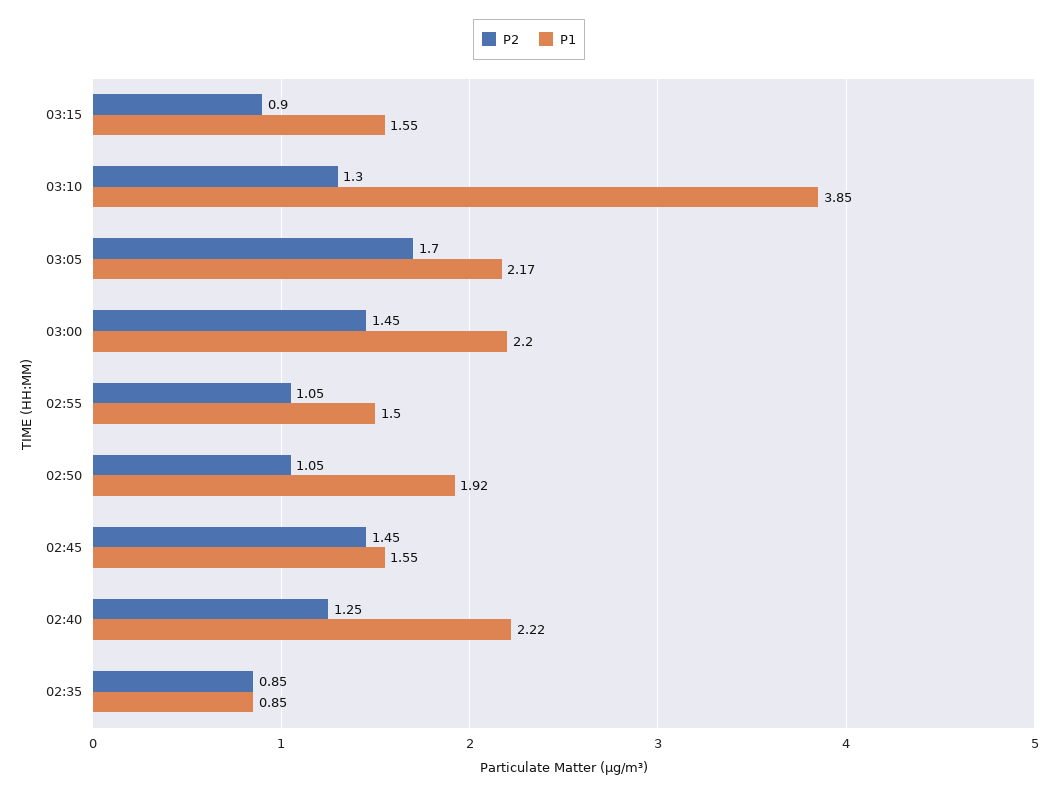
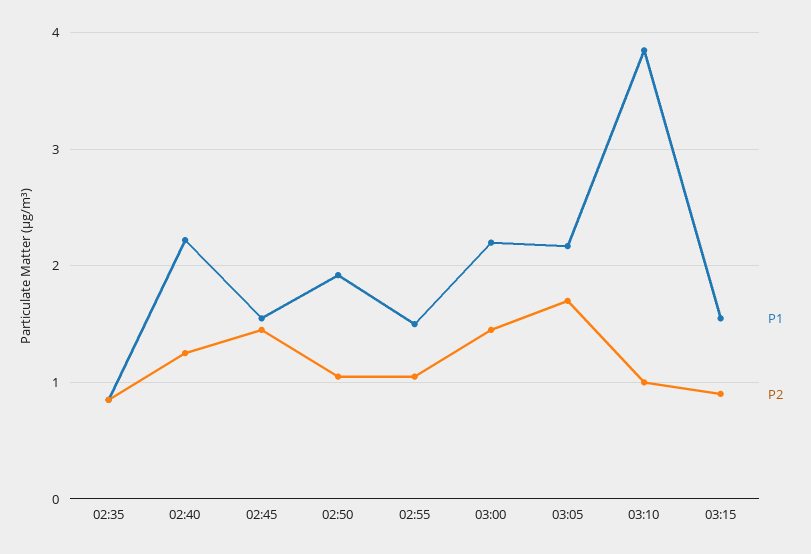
  {
    "P2": {
      "03:15": 0.9,
-     "03:10": 1.3,
+     "03:10": 1,
      "03:05": 1.7,
      "03:00": 1.45,
      "02:55": 1.05,
      "02:50": 1.05,
      "02:45": 1.45,
      "02:40": 1.25,
      "02:35": 0.85
    },
    "P1": {
      "03:15": 1.55,
      "03:10": 3.85,
      "03:05": 2.17,
      "03:00": 2.2,
      "02:55": 1.5,
      "02:50": 1.92,
      "02:45": 1.55,
      "02:40": 2.22,
      "02:35": 0.85
    }
  }

